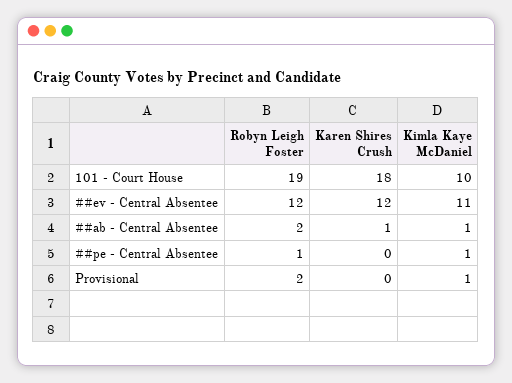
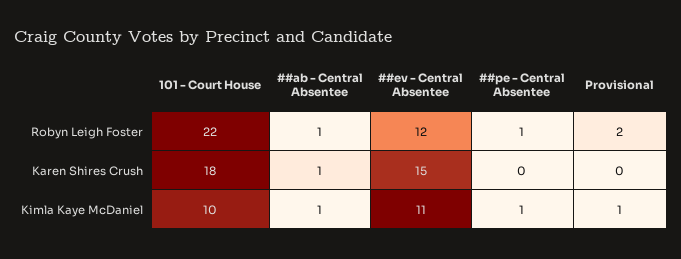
  {
    "Robyn Leigh Foster": {
-     "101 - Court House": 19,
+     "101 - Court House": 22,
      "##ev - Central Absentee": 12,
-     "##ab - Central Absentee": 2,
+     "##ab - Central Absentee": 1,
      "##pe - Central Absentee": 1,
      "Provisional": 2
    },
    "Karen Shires Crush": {
      "101 - Court House": 18,
-     "##ev - Central Absentee": 12,
+     "##ev - Central Absentee": 15,
      "##ab - Central Absentee": 1,
      "##pe - Central Absentee": 0,
      "Provisional": 0
    },
    "Kimla Kaye McDaniel": {
      "101 - Court House": 10,
      "##ev - Central Absentee": 11,
      "##ab - Central Absentee": 1,
      "##pe - Central Absentee": 1,
      "Provisional": 1
    }
  }

